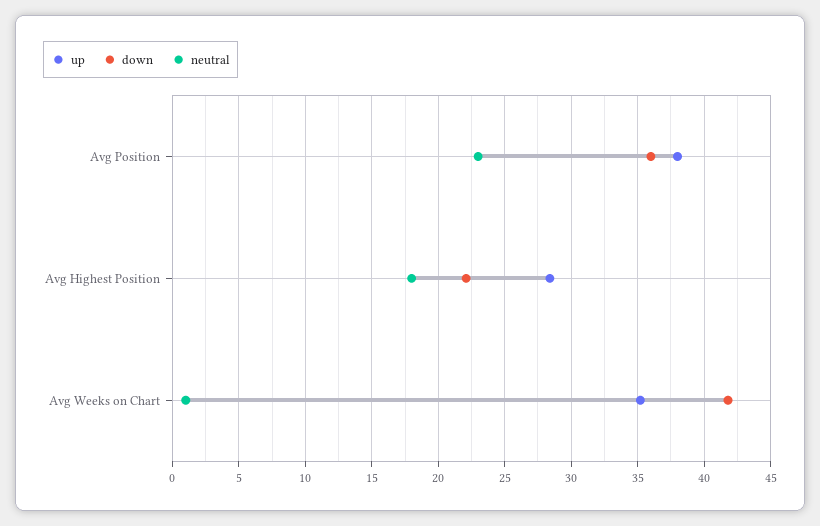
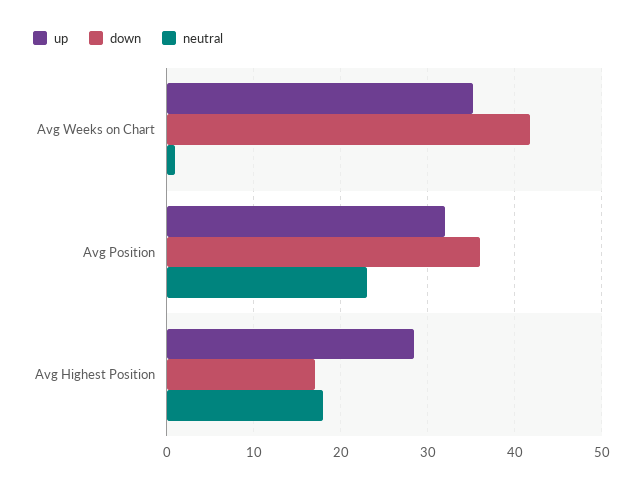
  {
    "up": {
-     "Avg Position": 38,
+     "Avg Position": 32,
      "Avg Highest Position": 28.5,
      "Avg Weeks on Chart": 35
    },
    "down": {
      "Avg Position": 36,
-     "Avg Highest Position": 22,
+     "Avg Highest Position": 17,
      "Avg Weeks on Chart": 42
    },
    "neutral": {
      "Avg Position": 23,
      "Avg Highest Position": 18,
      "Avg Weeks on Chart": 1
    }
  }

